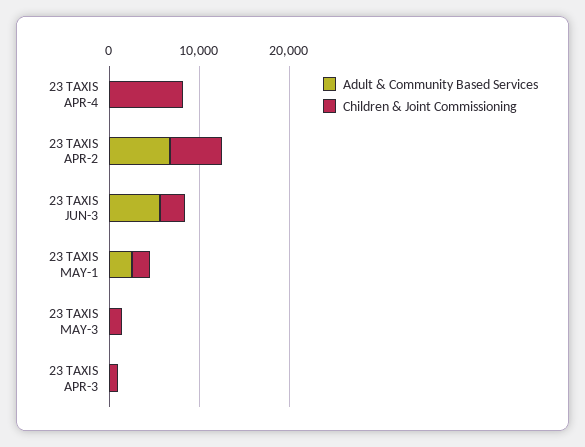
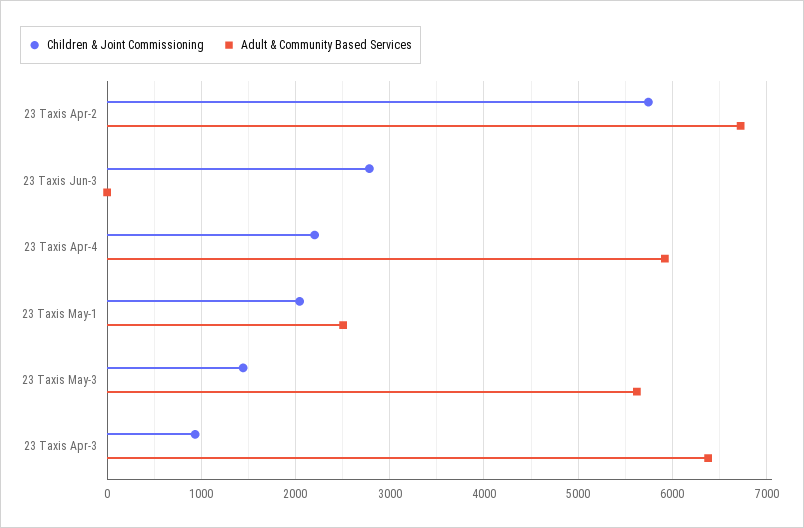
  {
    "Adult & Community Based Services": {
-     "23 TAXIS APR-4": 0,
+     "23 TAXIS APR-4": 5900,
      "23 TAXIS APR-2": 6700,
-     "23 TAXIS JUN-3": 6000,
+     "23 TAXIS JUN-3": 0,
      "23 TAXIS MAY-1": 2500,
-     "23 TAXIS MAY-3": 0,
+     "23 TAXIS MAY-3": 5600,
-     "23 TAXIS APR-3": 0
+     "23 TAXIS APR-3": 6400
    },
    "Children & Joint Commissioning": {
-     "23 TAXIS APR-4": 8000,
+     "23 TAXIS APR-4": 2200,
      "23 TAXIS APR-2": 5700,
      "23 TAXIS JUN-3": 2800,
      "23 TAXIS MAY-1": 2000,
      "23 TAXIS MAY-3": 1400,
      "23 TAXIS APR-3": 900
    }
  }

